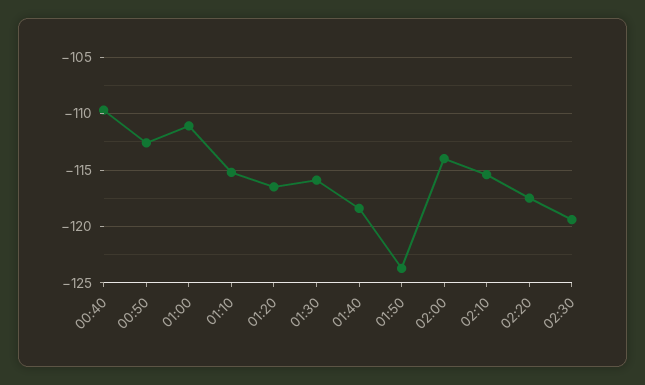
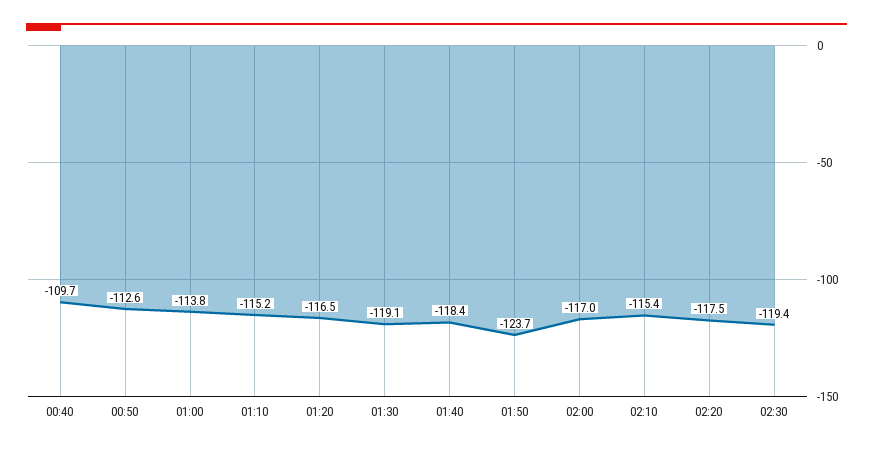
  {
    "00:40": -109.7,
    "00:50": -112.6,
-   "01:00": -111,
+   "01:00": -113.8,
    "01:10": -115.2,
    "01:20": -116.5,
-   "01:30": -116,
+   "01:30": -119.1,
    "01:40": -118.4,
    "01:50": -123.7,
-   "02:00": -114,
+   "02:00": -117,
    "02:10": -115.4,
    "02:20": -117.5,
    "02:30": -119.4
  }

